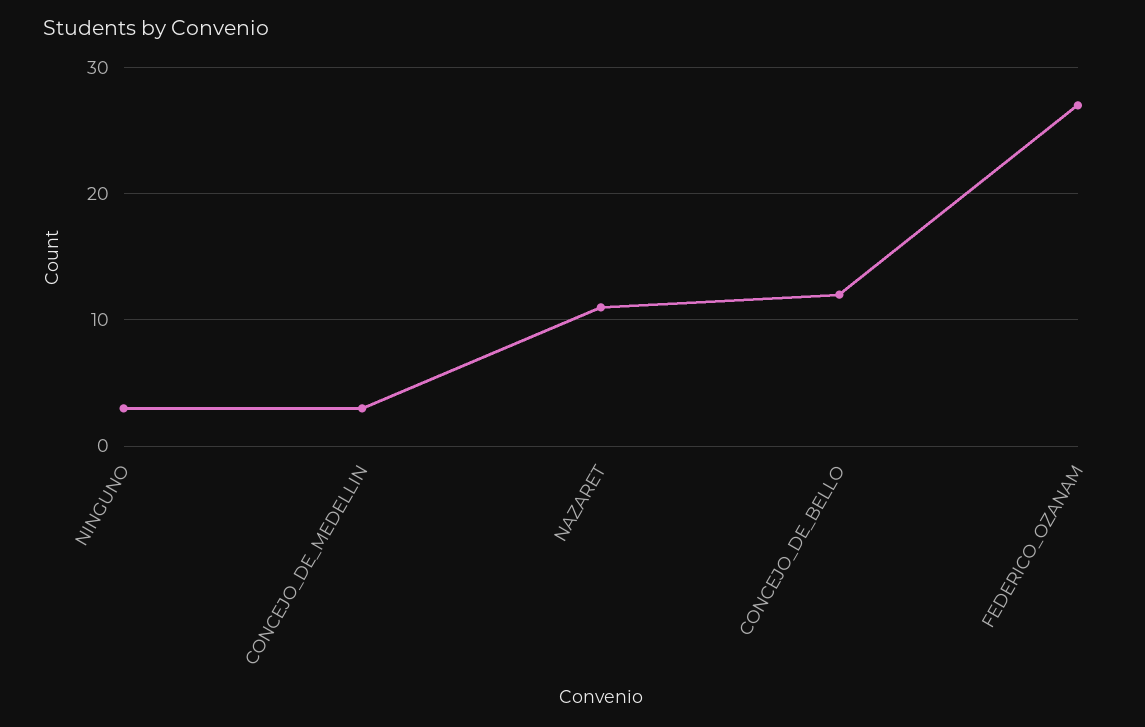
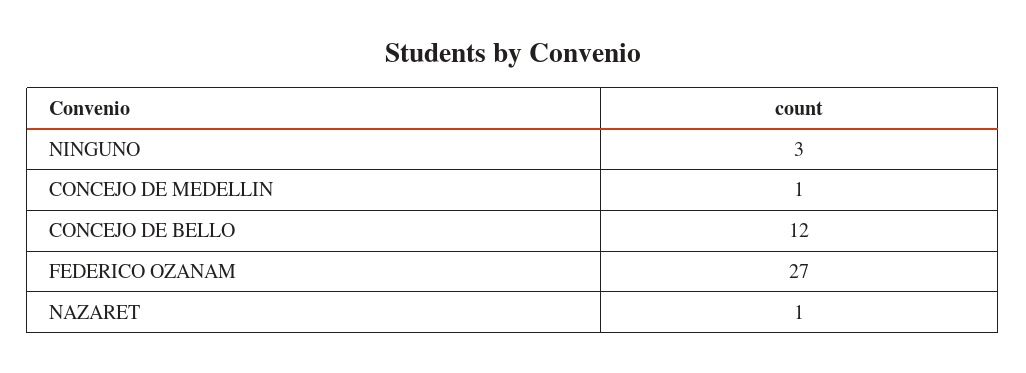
  {
    "NINGUNO": 3,
-   "CONCEJO_DE_MEDELLIN": 3,
+   "CONCEJO_DE_MEDELLIN": 1,
-   "NAZARET": 11,
+   "NAZARET": 1,
    "CONCEJO_DE_BELLO": 12,
    "FEDERICO_OZANAM": 27
  }

